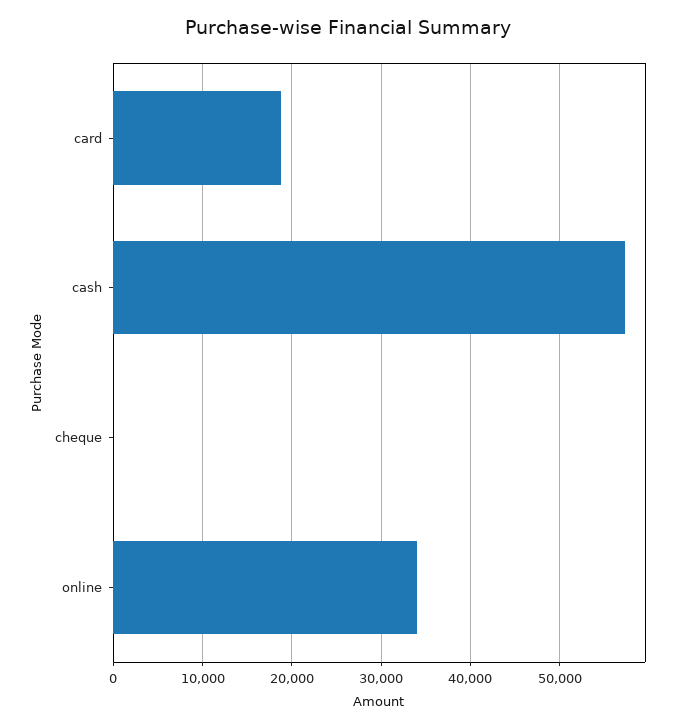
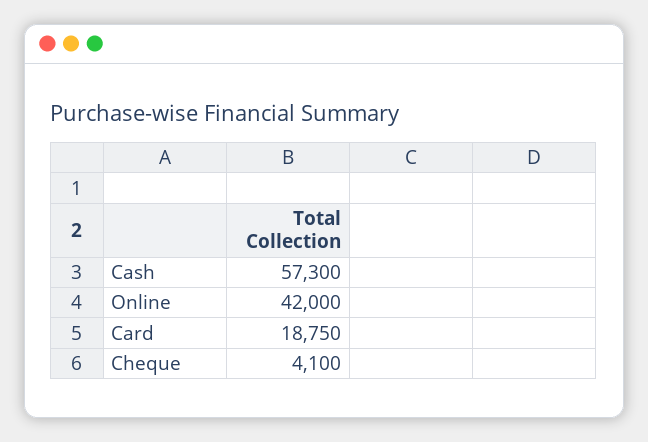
  {
    "card": 18750,
    "cash": 57300,
-   "cheque": 0,
+   "cheque": 4100,
-   "online": 34000
+   "online": 42000
  }

